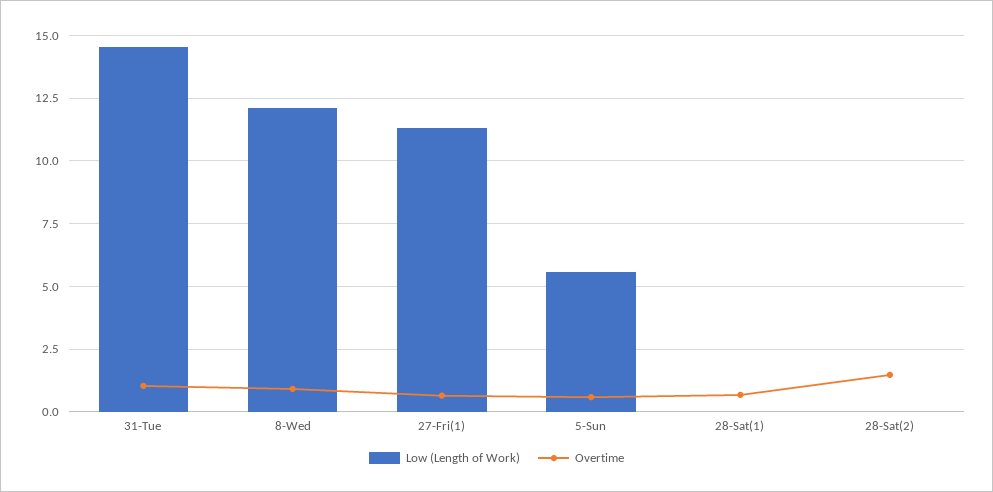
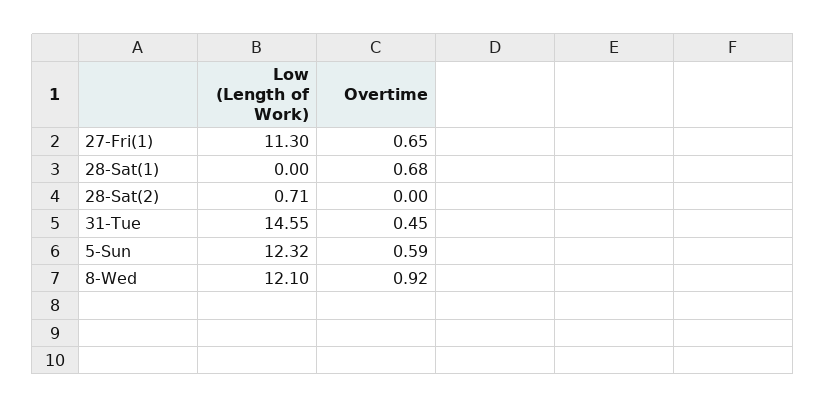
  {
    "Low (Length of Work)": {
      "31-Tue": 14.55,
      "8-Wed": 12.1,
      "27-Fri(1)": 11.3,
-     "5-Sun": 5.5,
+     "5-Sun": 12.32,
      "28-Sat(1)": 0,
-     "28-Sat(2)": 0
+     "28-Sat(2)": 0.71
    },
    "Overtime": {
-     "31-Tue": 1,
+     "31-Tue": 0.45,
      "8-Wed": 0.92,
      "27-Fri(1)": 0.65,
      "5-Sun": 0.59,
      "28-Sat(1)": 0.68,
-     "28-Sat(2)": 1.5
+     "28-Sat(2)": 0
    }
  }

